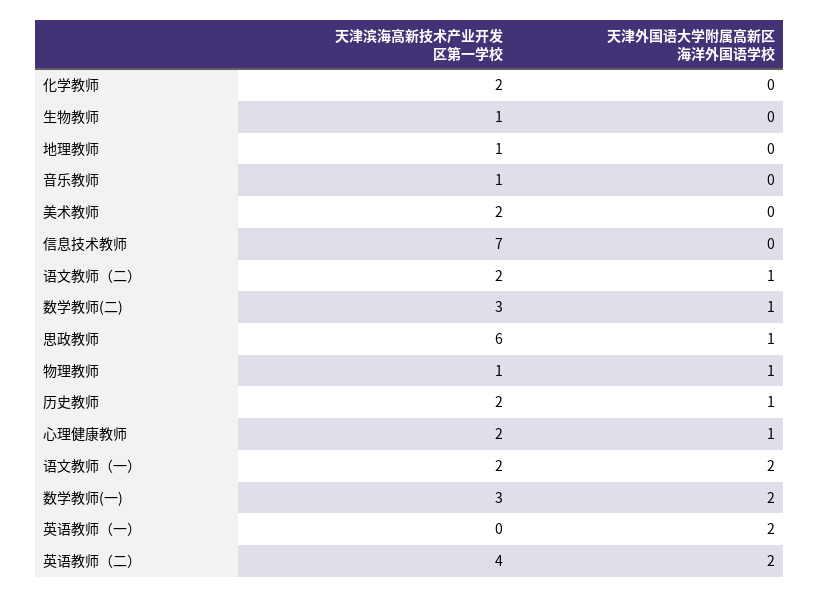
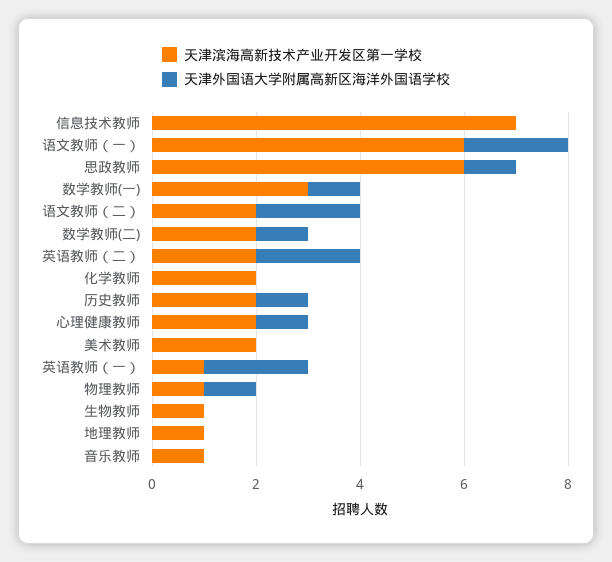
  {
    "天津滨海高新技术产业开发区第一学校": {
      "化学教师": 2,
      "生物教师": 1,
      "地理教师": 1,
      "音乐教师": 1,
      "美术教师": 2,
      "信息技术教师": 7,
      "语文教师（二）": 2,
-     "数学教师(二)": 3,
+     "数学教师(二)": 2,
      "思政教师": 6,
      "物理教师": 1,
      "历史教师": 2,
      "心理健康教师": 2,
-     "语文教师（一）": 2,
+     "语文教师（一）": 6,
      "数学教师(一)": 3,
-     "英语教师（一）": 0,
+     "英语教师（一）": 1,
-     "英语教师（二）": 4
+     "英语教师（二）": 2
    },
    "天津外国语大学附属高新区海洋外国语学校": {
      "化学教师": 0,
      "生物教师": 0,
      "地理教师": 0,
      "音乐教师": 0,
      "美术教师": 0,
      "信息技术教师": 0,
-     "语文教师（二）": 1,
+     "语文教师（二）": 2,
      "数学教师(二)": 1,
      "思政教师": 1,
      "物理教师": 1,
      "历史教师": 1,
      "心理健康教师": 1,
      "语文教师（一）": 2,
-     "数学教师(一)": 2,
+     "数学教师(一)": 1,
      "英语教师（一）": 2,
      "英语教师（二）": 2
    }
  }

